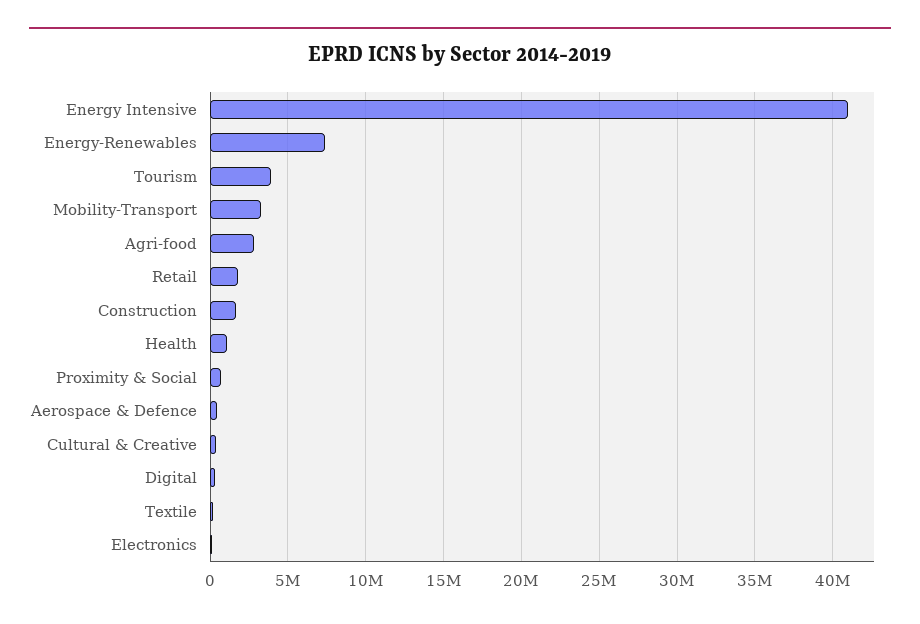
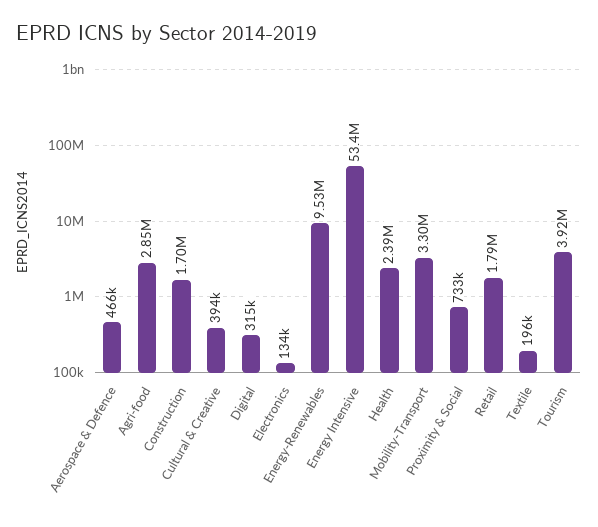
  {
-   "Energy Intensive": 41000000,
+   "Energy Intensive": 53400000,
-   "Energy-Renewables": 7500000,
+   "Energy-Renewables": 9530000,
    "Tourism": 3920000,
    "Mobility-Transport": 3300000,
    "Agri-food": 2850000,
    "Retail": 1790000,
    "Construction": 1700000,
-   "Health": 1000000,
+   "Health": 2390000,
    "Proximity & Social": 733000,
    "Aerospace & Defence": 466000,
    "Cultural & Creative": 394000,
    "Digital": 315000,
    "Textile": 196000,
    "Electronics": 134000
  }

